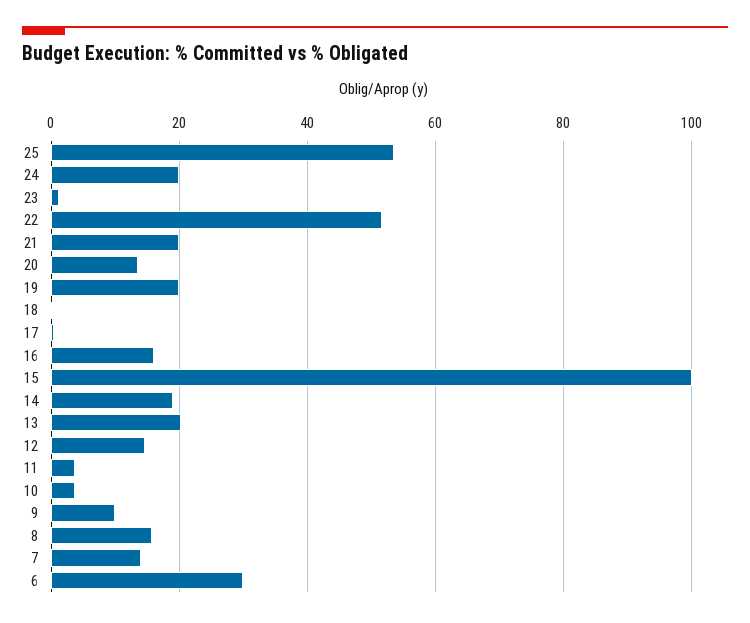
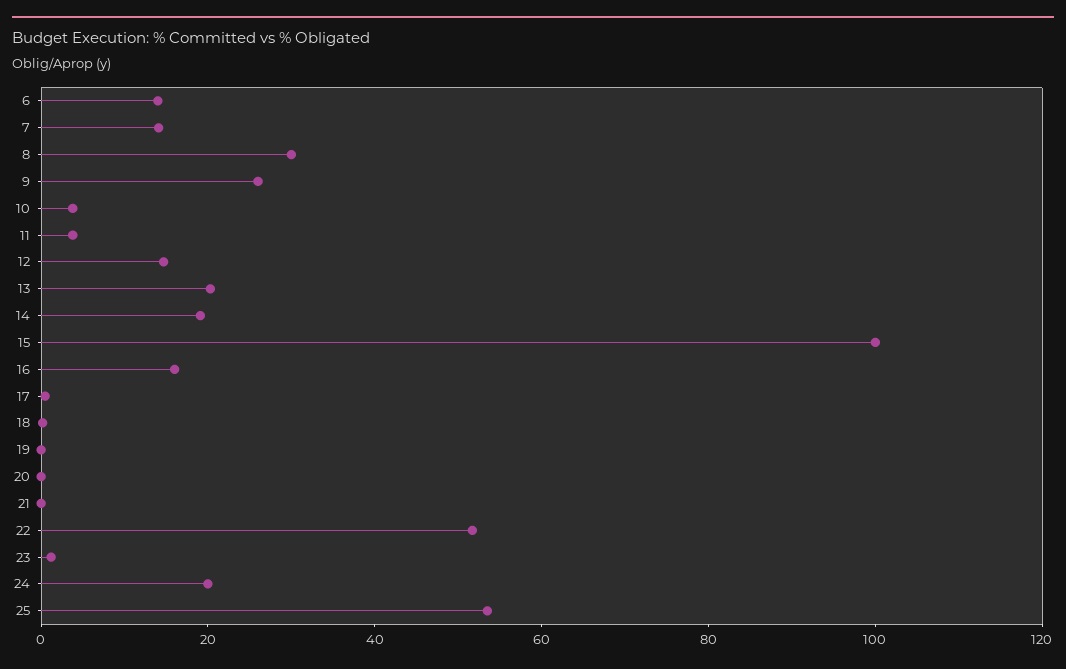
  {
    "25": 54,
    "24": 20,
    "23": 2,
    "22": 52,
-   "21": 20,
+   "21": 0,
-   "20": 14,
+   "20": 0,
-   "19": 20,
+   "19": 0,
    "18": 0,
    "17": 0,
    "16": 16,
    "15": 100,
    "14": 20,
    "13": 20,
    "12": 14,
    "11": 4,
    "10": 4,
-   "9": 10,
+   "9": 25,
-   "8": 16,
+   "8": 30,
    "7": 14,
-   "6": 30
+   "6": 15
  }

